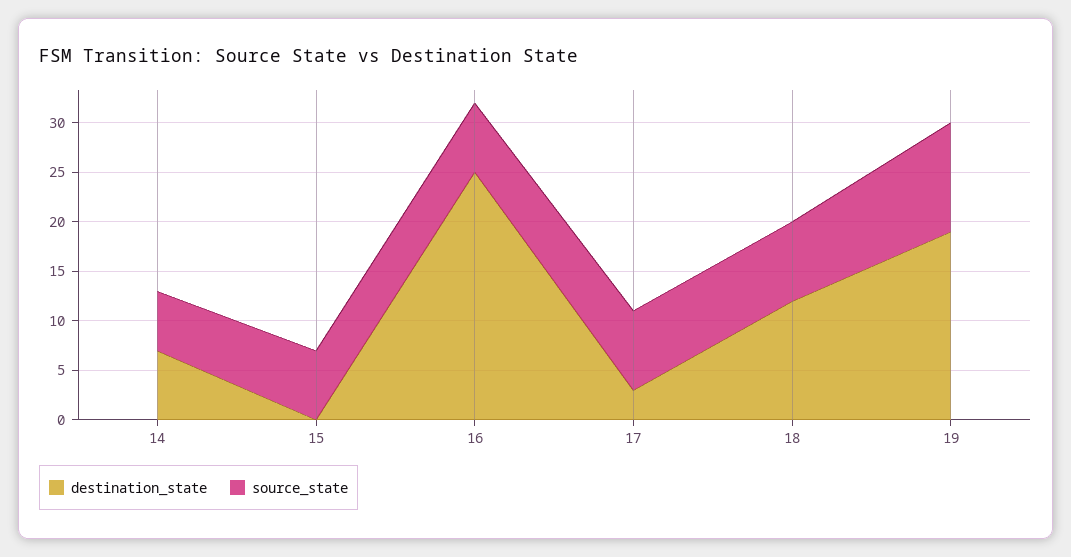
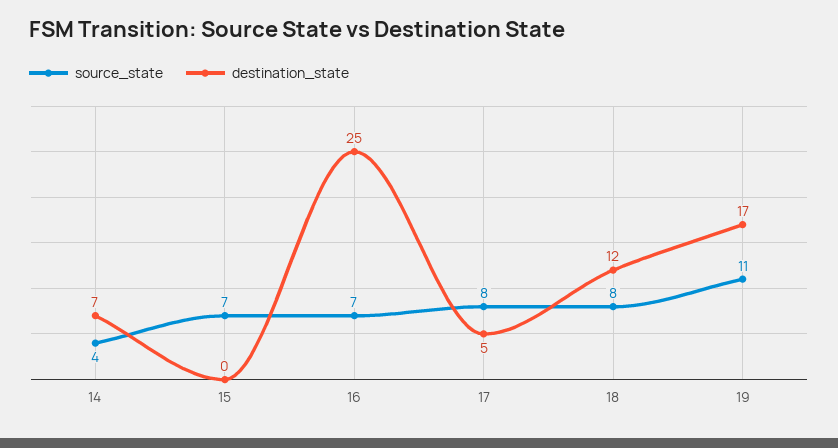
  {
    "destination_state": {
      "14": 7,
      "15": 0,
      "16": 25,
-     "17": 3,
+     "17": 5,
      "18": 12,
-     "19": 19
+     "19": 17
    },
    "source_state": {
-     "14": 6,
+     "14": 4,
      "15": 7,
      "16": 7,
      "17": 8,
      "18": 8,
      "19": 11
    }
  }

